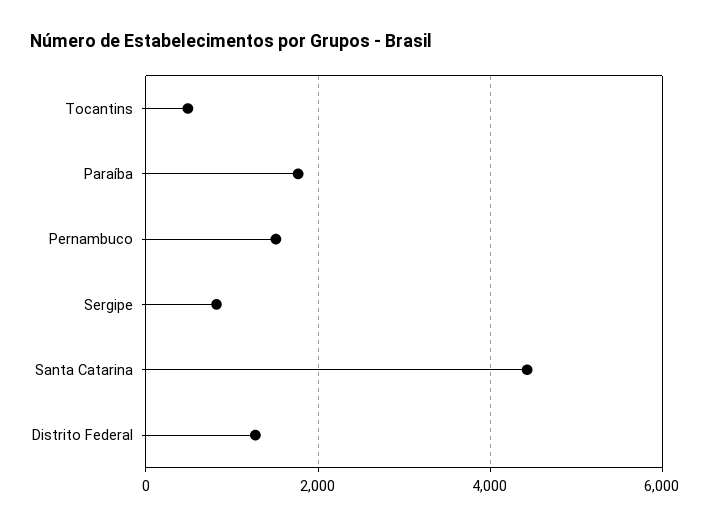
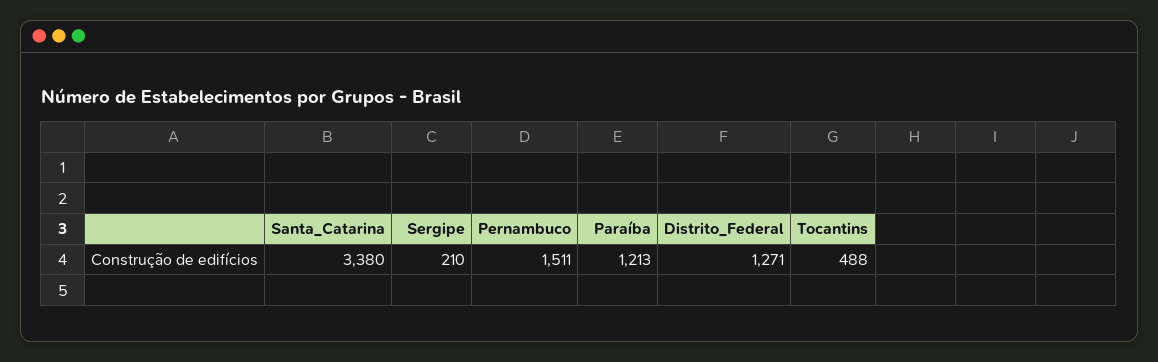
  {
    "Tocantins": 488,
-   "Paraíba": 1800,
+   "Paraíba": 1213,
    "Pernambuco": 1511,
-   "Sergipe": 800,
+   "Sergipe": 210,
-   "Santa Catarina": 4400,
+   "Santa Catarina": 3380,
    "Distrito Federal": 1271
  }

